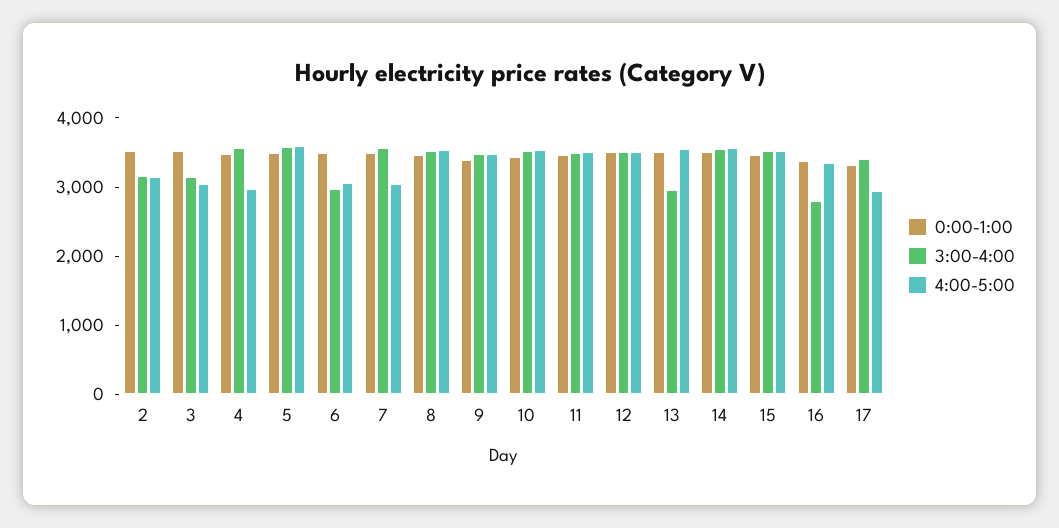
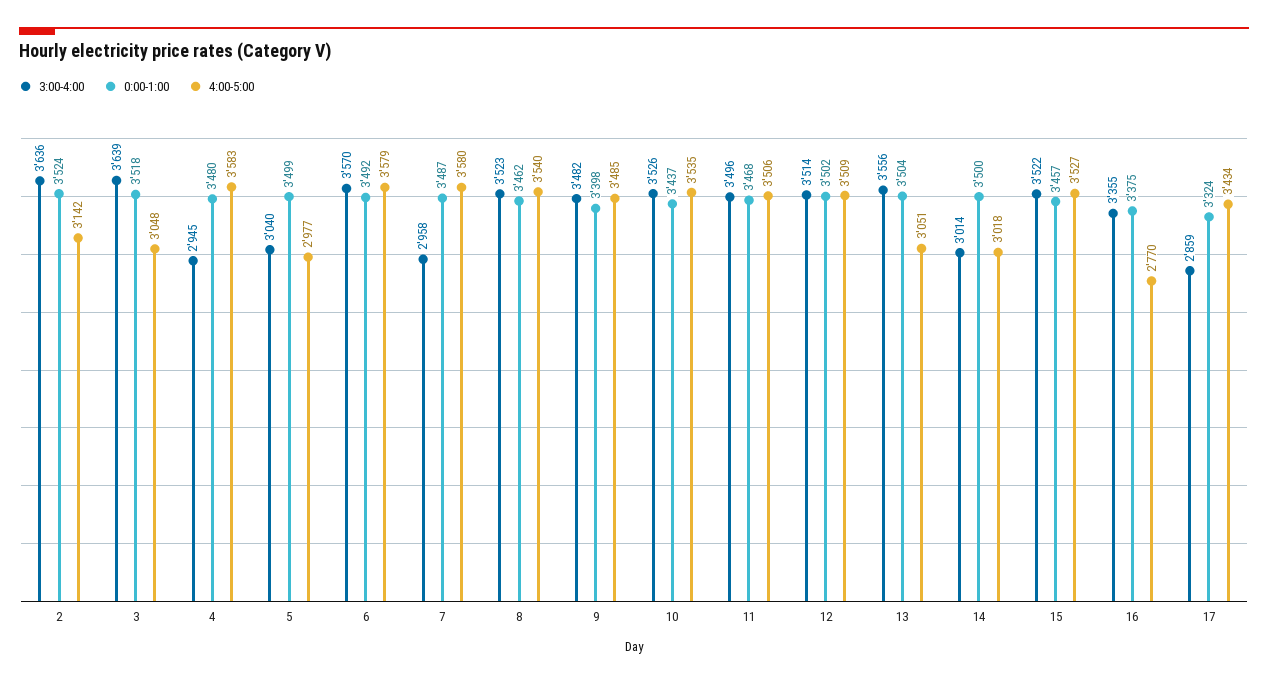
  {
    "0:00-1:00": {
      "2": 3524,
      "3": 3518,
      "4": 3480,
      "5": 3499,
      "6": 3492,
      "7": 3487,
      "8": 3462,
      "9": 3398,
      "10": 3437,
      "11": 3468,
      "12": 3502,
      "13": 3504,
      "14": 3500,
      "15": 3457,
      "16": 3375,
      "17": 3324
    },
    "3:00-4:00": {
-     "2": 3200,
+     "2": 3636,
-     "3": 3200,
+     "3": 3639,
-     "4": 3600,
+     "4": 2945,
-     "5": 3600,
+     "5": 3040,
-     "6": 3000,
+     "6": 3570,
-     "7": 3600,
+     "7": 2958,
      "8": 3523,
      "9": 3482,
      "10": 3526,
      "11": 3496,
      "12": 3514,
-     "13": 3000,
+     "13": 3556,
-     "14": 3600,
+     "14": 3014,
      "15": 3522,
-     "16": 2800,
+     "16": 3355,
-     "17": 3400
+     "17": 2859
    },
    "4:00-5:00": {
      "2": 3142,
      "3": 3048,
-     "4": 3000,
+     "4": 3583,
-     "5": 3600,
+     "5": 2977,
-     "6": 3000,
+     "6": 3579,
-     "7": 3000,
+     "7": 3580,
      "8": 3540,
      "9": 3485,
      "10": 3535,
      "11": 3506,
      "12": 3509,
-     "13": 3600,
+     "13": 3051,
-     "14": 3600,
+     "14": 3018,
      "15": 3527,
-     "16": 3400,
+     "16": 2770,
-     "17": 3000
+     "17": 3434
    }
  }

